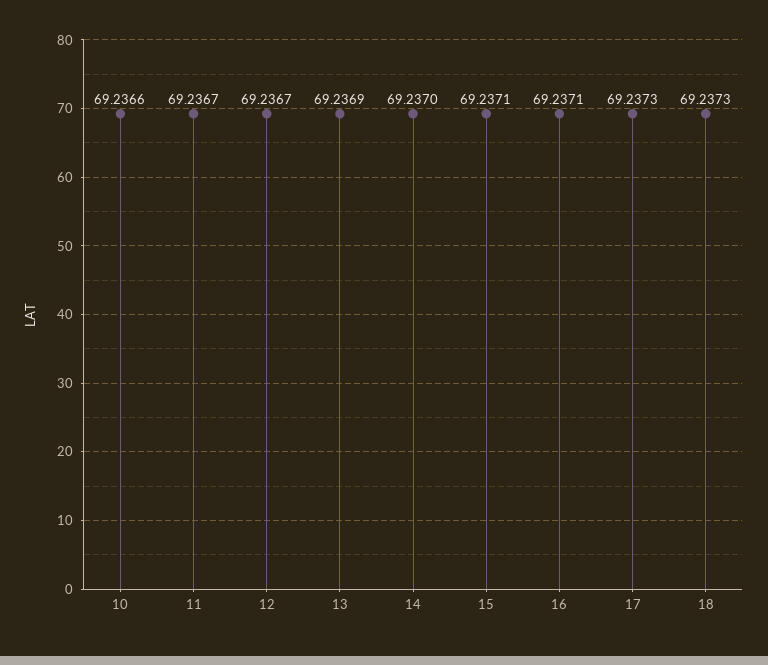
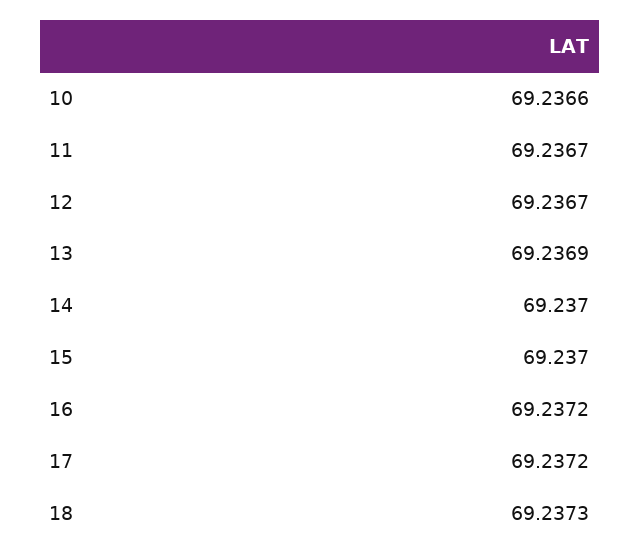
  {
    "10": 69.2366,
    "11": 69.2367,
    "12": 69.2367,
    "13": 69.2369,
    "14": 69.237,
-   "15": 69.2371,
+   "15": 69.237,
-   "16": 69.2371,
+   "16": 69.2372,
-   "17": 69.2373,
+   "17": 69.2372,
    "18": 69.2373
  }

